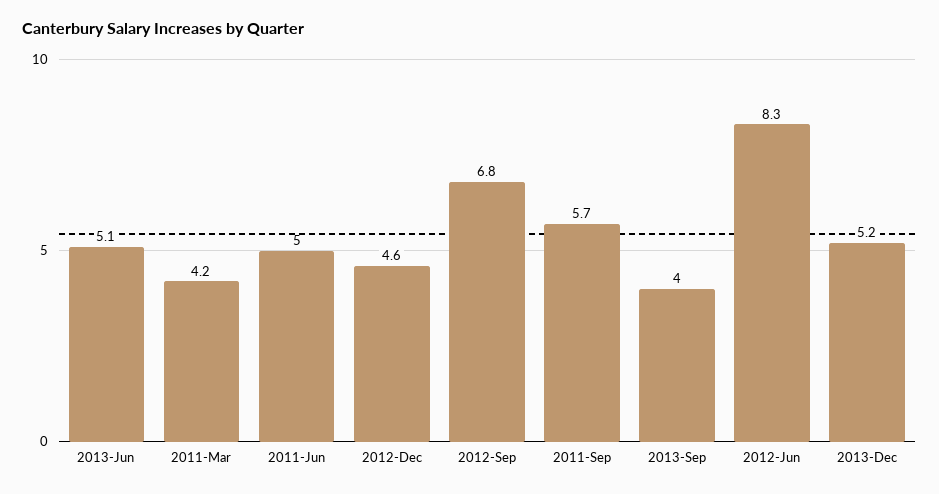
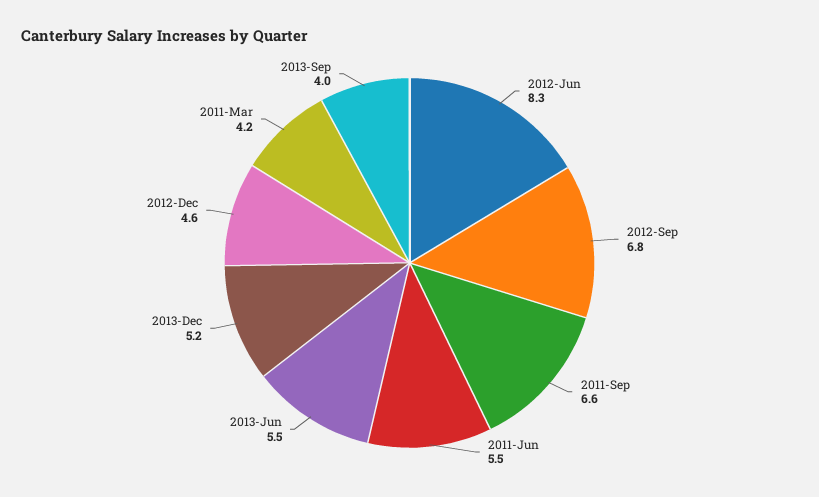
  {
-   "2013-Jun": 5.1,
+   "2013-Jun": 5.5,
    "2011-Mar": 4.2,
-   "2011-Jun": 5,
+   "2011-Jun": 5.5,
    "2012-Dec": 4.6,
    "2012-Sep": 6.8,
-   "2011-Sep": 5.7,
+   "2011-Sep": 6.6,
    "2013-Sep": 4,
    "2012-Jun": 8.3,
    "2013-Dec": 5.2
  }

